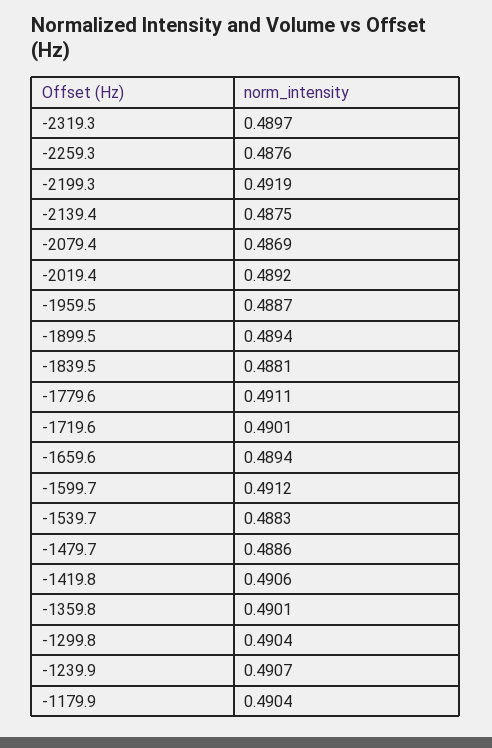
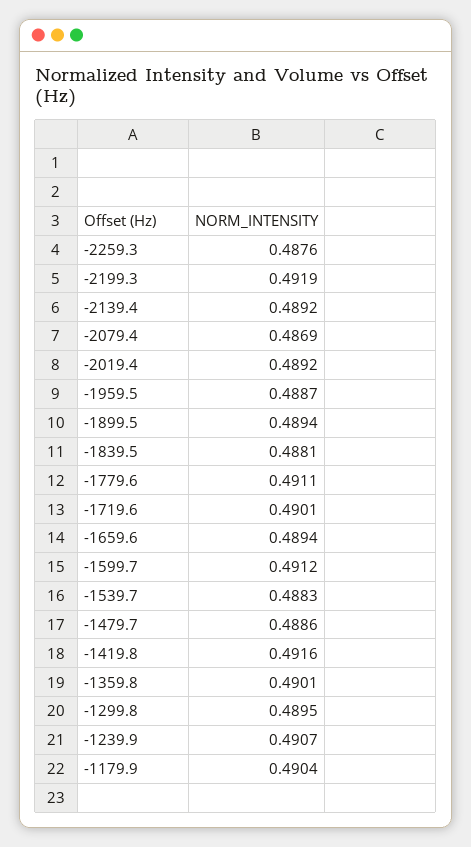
  {
-   "-2319.3": 0.4897,
    "-2259.3": 0.4876,
    "-2199.3": 0.4919,
-   "-2139.4": 0.4875,
+   "-2139.4": 0.4892,
    "-2079.4": 0.4869,
    "-2019.4": 0.4892,
    "-1959.5": 0.4887,
    "-1899.5": 0.4894,
    "-1839.5": 0.4881,
    "-1779.6": 0.4911,
    "-1719.6": 0.4901,
    "-1659.6": 0.4894,
    "-1599.7": 0.4912,
    "-1539.7": 0.4883,
    "-1479.7": 0.4886,
-   "-1419.8": 0.4906,
+   "-1419.8": 0.4916,
    "-1359.8": 0.4901,
-   "-1299.8": 0.4904,
+   "-1299.8": 0.4895,
    "-1239.9": 0.4907,
    "-1179.9": 0.4904
  }

